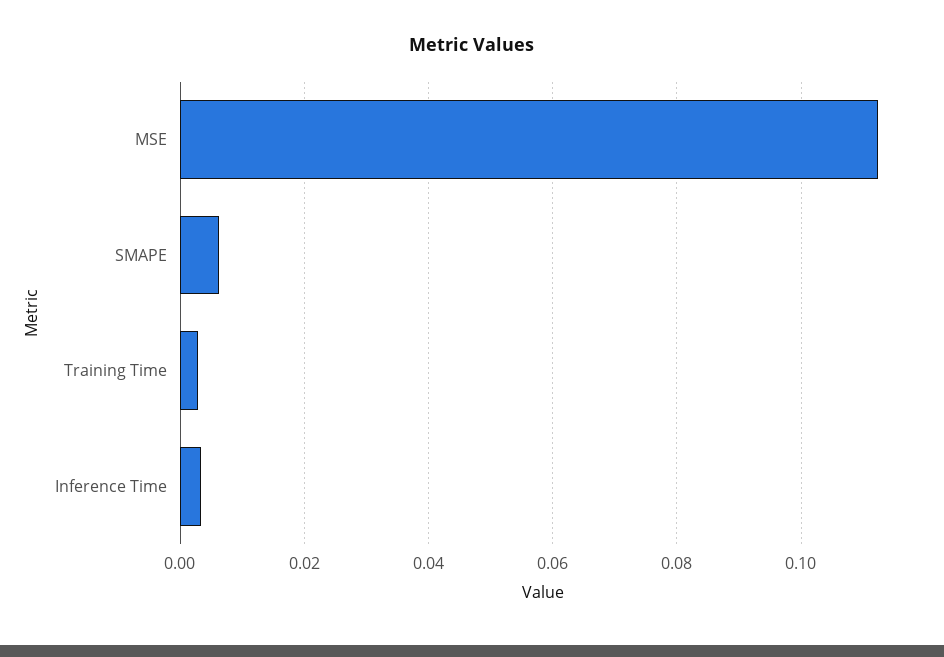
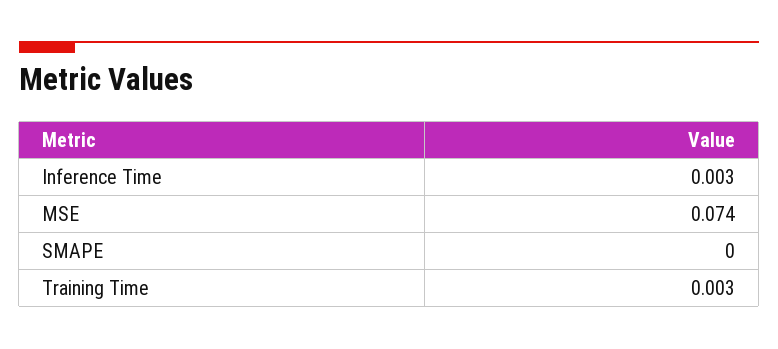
  {
-   "MSE": 0.112,
+   "MSE": 0.074,
-   "SMAPE": 0.006,
+   "SMAPE": 0,
    "Training Time": 0.003,
    "Inference Time": 0.003
  }

